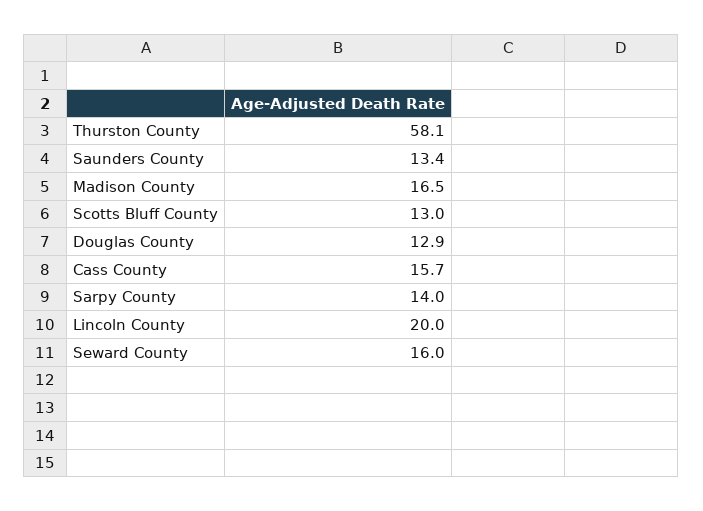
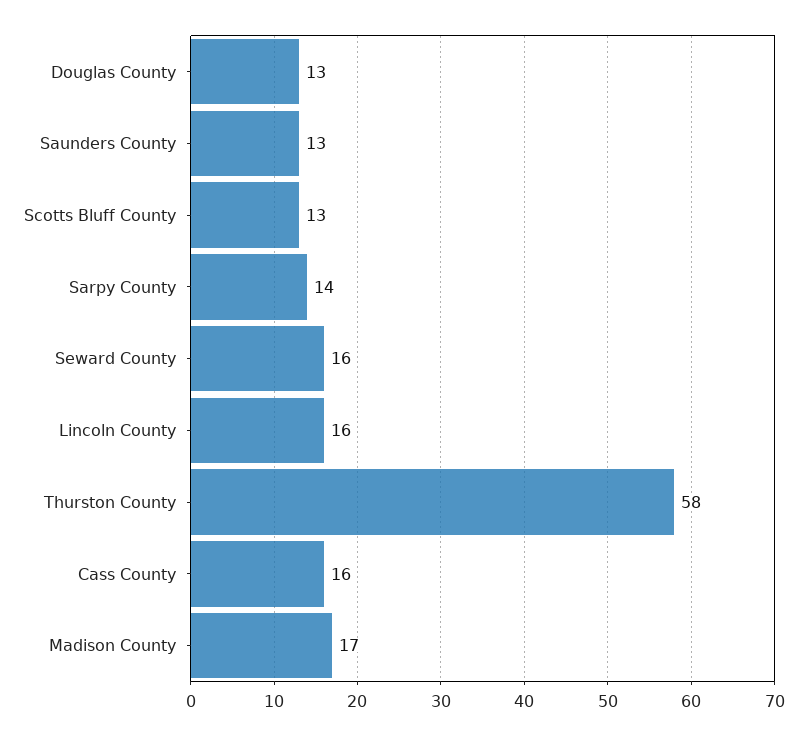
  {
    "Thurston County": 58.1,
    "Saunders County": 13.4,
    "Madison County": 16.5,
    "Scotts Bluff County": 13,
    "Douglas County": 12.9,
    "Cass County": 15.7,
    "Sarpy County": 14,
-   "Lincoln County": 20,
+   "Lincoln County": 16,
    "Seward County": 16
  }

